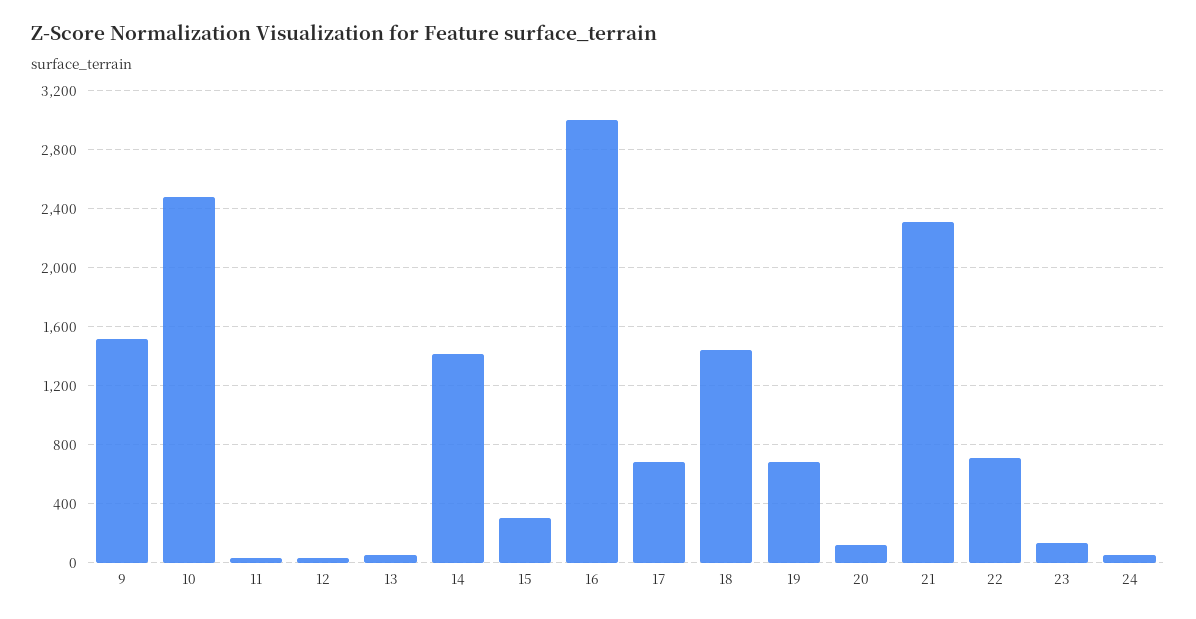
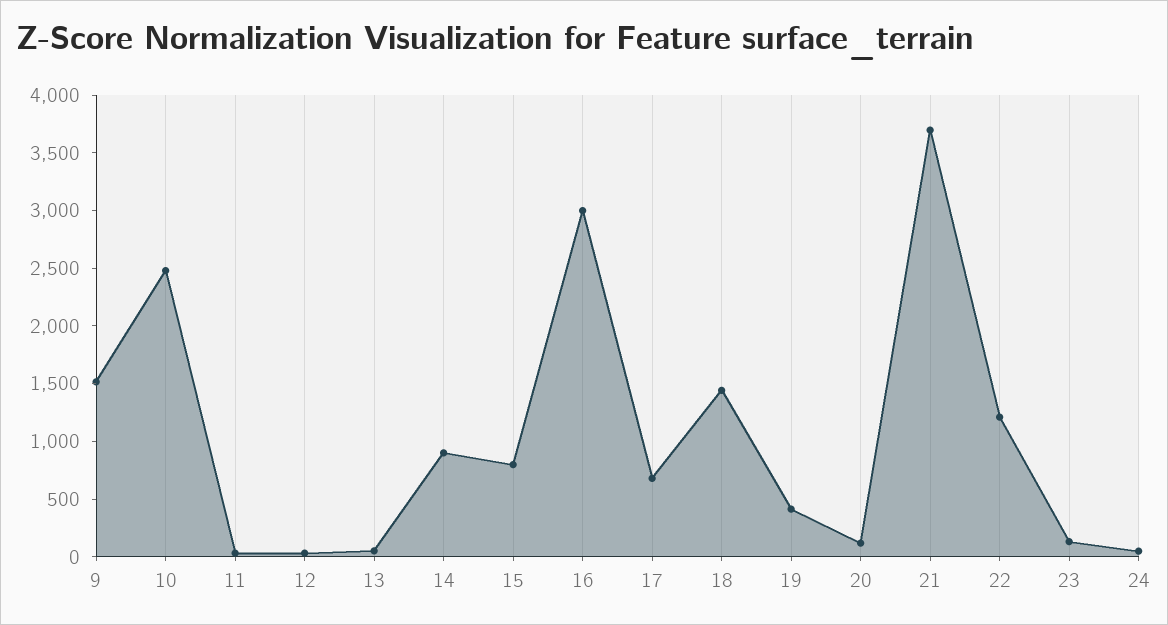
  {
    "9": 1500,
    "10": 2500,
    "11": 50,
    "12": 50,
    "13": 50,
-   "14": 1400,
+   "14": 900,
-   "15": 300,
+   "15": 800,
    "16": 3000,
    "17": 700,
    "18": 1450,
-   "19": 700,
+   "19": 400,
    "20": 100,
-   "21": 2300,
+   "21": 3700,
-   "22": 700,
+   "22": 1200,
    "23": 150,
    "24": 50
  }

